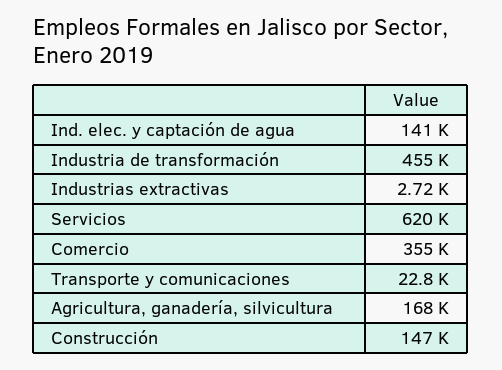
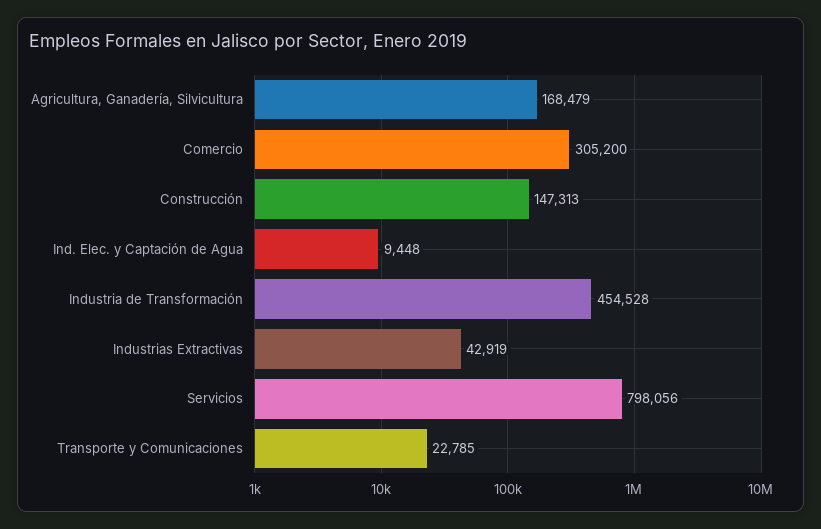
  {
-   "Ind. elec. y captación de agua": 141000,
+   "Ind. elec. y captación de agua": 9448,
    "Industria de transformación": 454528,
-   "Industrias extractivas": 2720,
+   "Industrias extractivas": 42919,
-   "Servicios": 620000,
+   "Servicios": 798056,
-   "Comercio": 355000,
+   "Comercio": 305200,
    "Transporte y comunicaciones": 22785,
    "Agricultura, ganadería, silvicultura": 168479,
    "Construcción": 147313
  }

